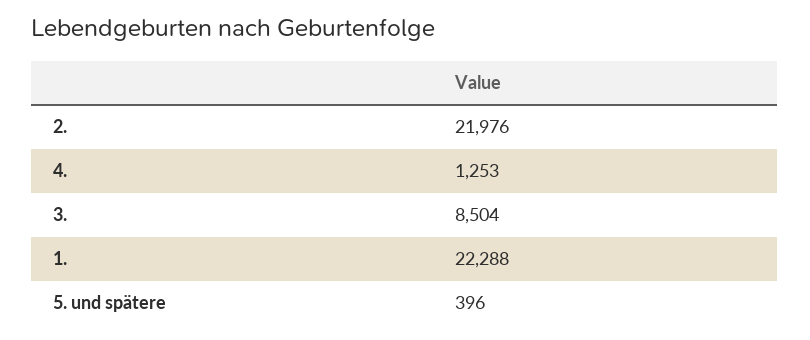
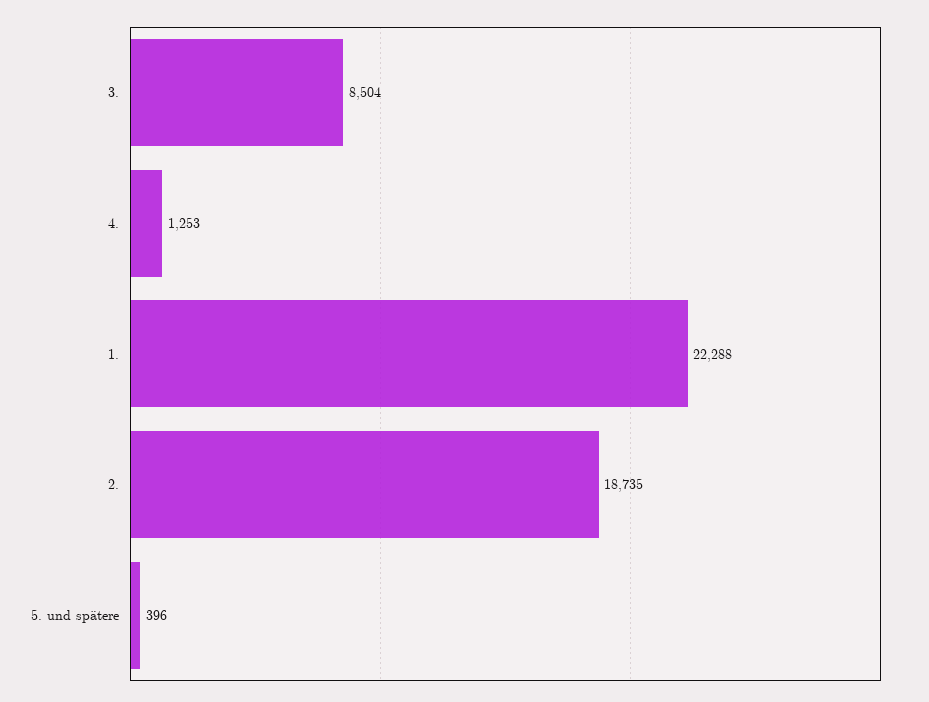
  {
-   "2.": 21976,
+   "2.": 18735,
    "4.": 1253,
    "3.": 8504,
    "1.": 22288,
    "5. und spätere": 396
  }

